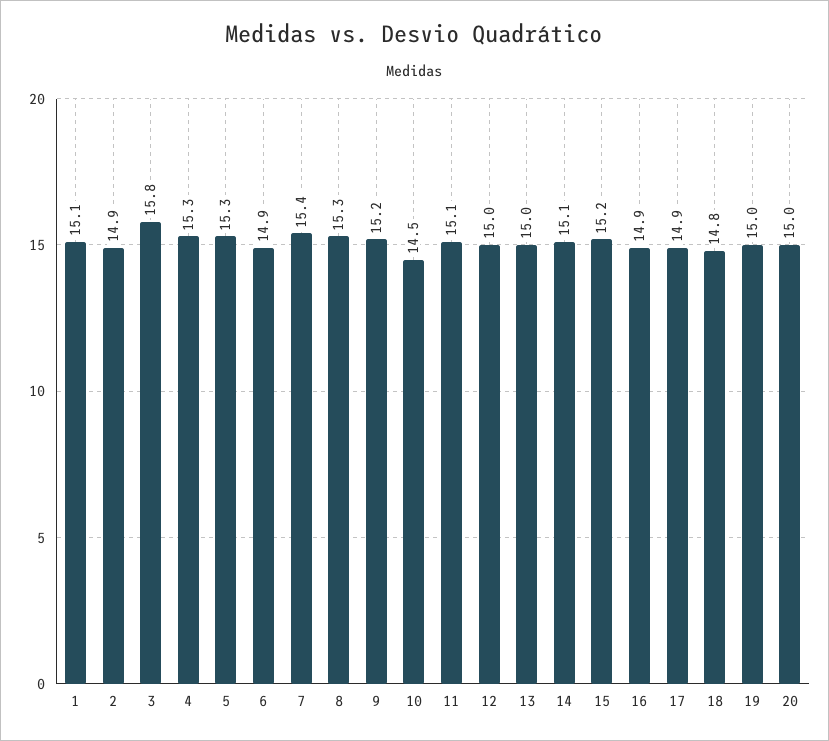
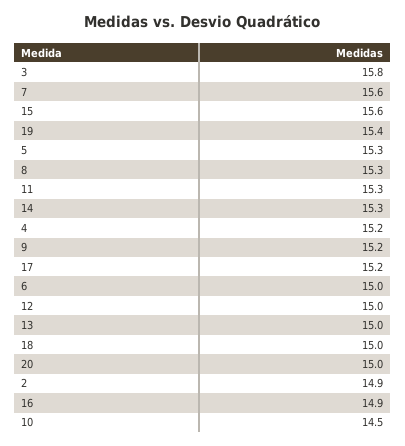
  {
-   "1": 15.1,
    "2": 14.9,
    "3": 15.8,
-   "4": 15.3,
+   "4": 15.2,
    "5": 15.3,
-   "6": 14.9,
+   "6": 15,
-   "7": 15.4,
+   "7": 15.6,
    "8": 15.3,
    "9": 15.2,
    "10": 14.5,
-   "11": 15.1,
+   "11": 15.3,
    "12": 15,
    "13": 15,
-   "14": 15.1,
+   "14": 15.3,
-   "15": 15.2,
+   "15": 15.6,
    "16": 14.9,
-   "17": 14.9,
+   "17": 15.2,
-   "18": 14.8,
+   "18": 15,
-   "19": 15,
+   "19": 15.4,
    "20": 15
  }

